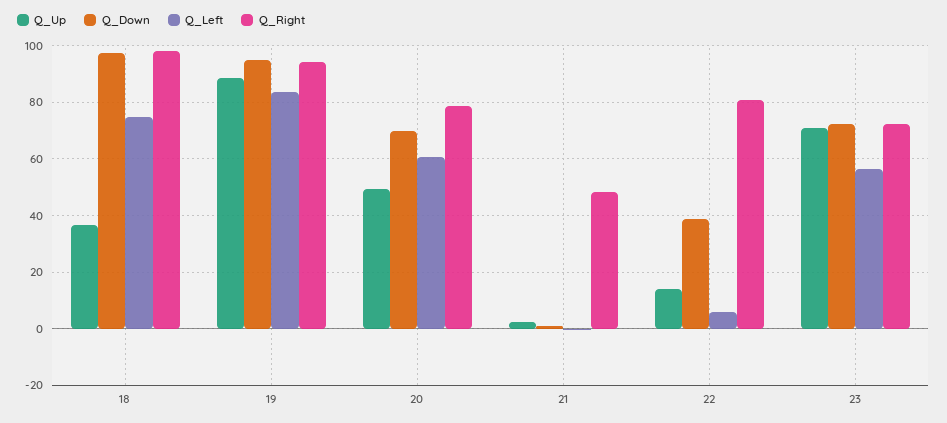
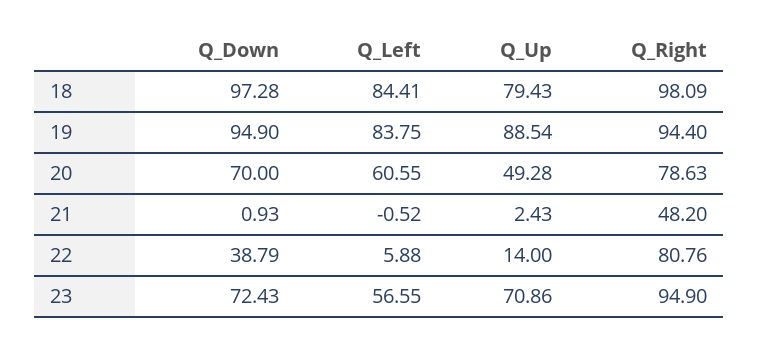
  {
    "Q_Up": {
-     "18": 37.5,
+     "18": 79.43,
      "19": 88.54,
      "20": 49.28,
      "21": 2.43,
      "22": 14,
      "23": 70.86
    },
    "Q_Down": {
      "18": 97.28,
      "19": 94.9,
      "20": 70,
      "21": 0.93,
      "22": 38.79,
      "23": 72.43
    },
    "Q_Left": {
-     "18": 75,
+     "18": 84.41,
      "19": 83.75,
      "20": 60.55,
      "21": -0.52,
      "22": 5.88,
      "23": 56.55
    },
    "Q_Right": {
      "18": 98.09,
      "19": 94.4,
      "20": 78.63,
      "21": 48.2,
      "22": 80.76,
-     "23": 72.5
+     "23": 94.9
    }
  }

